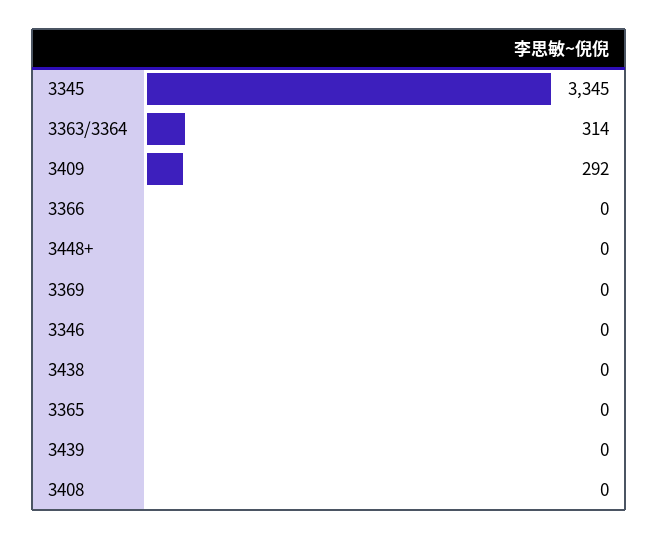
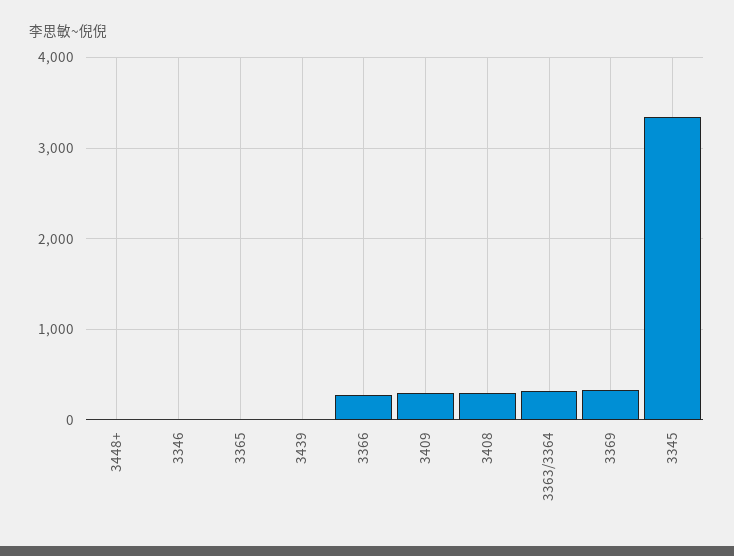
  {
    "3345": 3345,
    "3363/3364": 314,
    "3409": 292,
-   "3366": 0,
+   "3366": 300,
    "3448+": 0,
-   "3369": 0,
+   "3369": 300,
    "3346": 0,
-   "3438": 0,
    "3365": 0,
    "3439": 0,
-   "3408": 0
+   "3408": 300
  }

